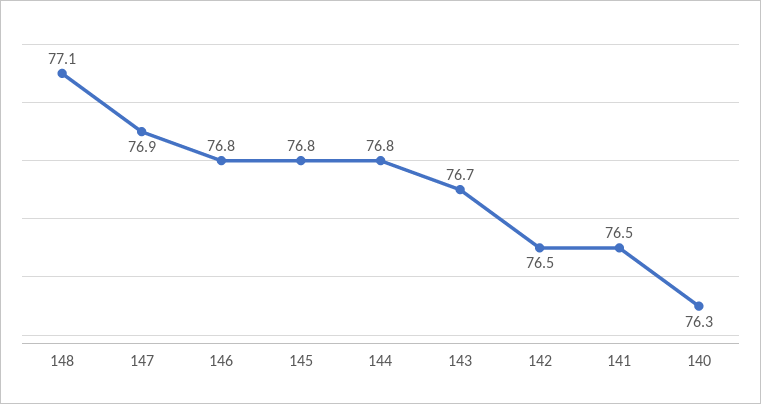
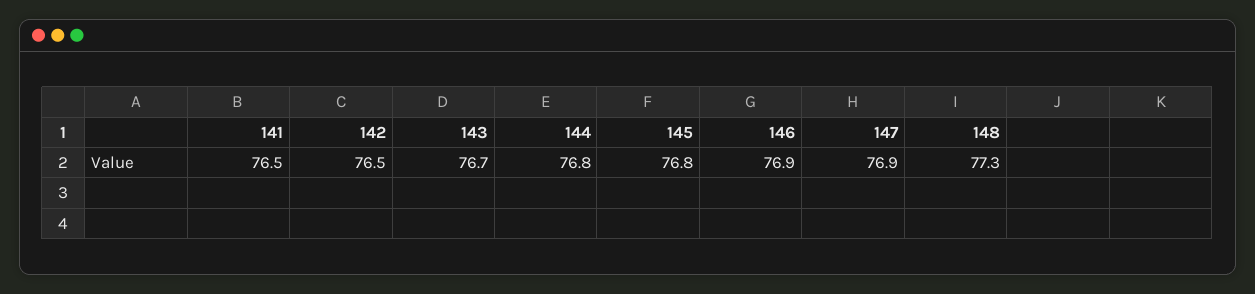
  {
-   "148": 77.1,
+   "148": 77.3,
    "147": 76.9,
-   "146": 76.8,
+   "146": 76.9,
    "145": 76.8,
    "144": 76.8,
    "143": 76.7,
    "142": 76.5,
-   "141": 76.5,
+   "141": 76.5
-   "140": 76.3
  }

